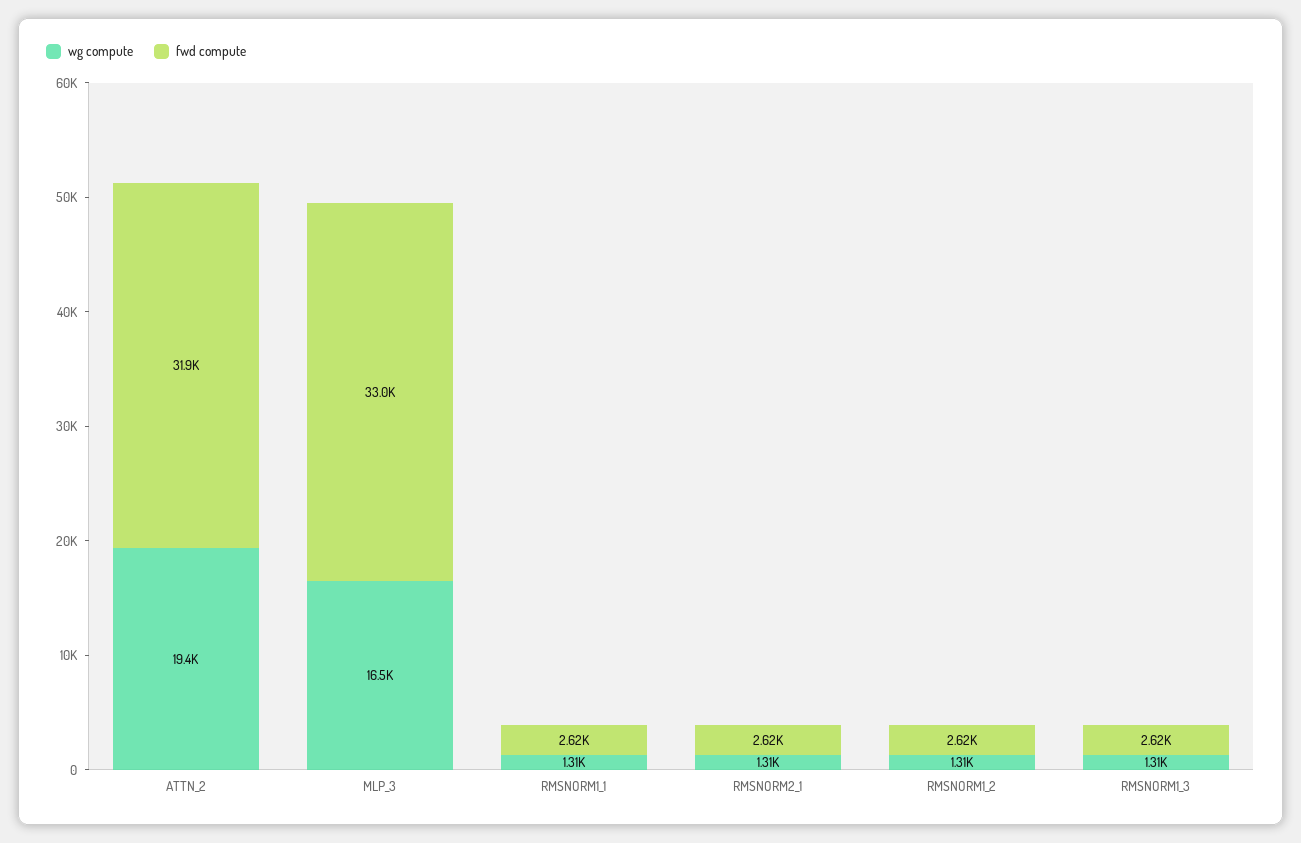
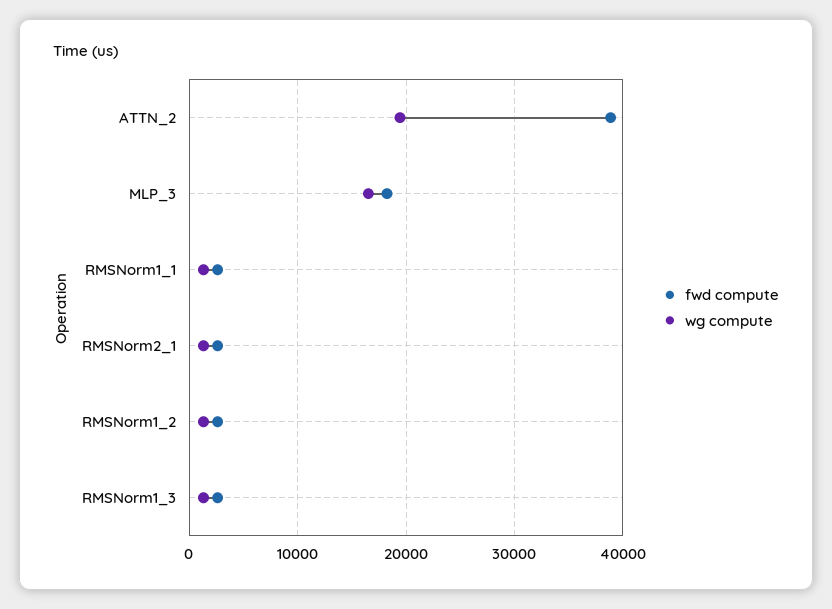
  {
    "wg compute": {
      "ATTN_2": 19400,
      "MLP_3": 16500,
      "RMSNORM1_1": 1310,
      "RMSNORM2_1": 1310,
      "RMSNORM1_2": 1310,
      "RMSNORM1_3": 1310
    },
    "fwd compute": {
-     "ATTN_2": 31900,
+     "ATTN_2": 39000,
-     "MLP_3": 33000,
+     "MLP_3": 18000,
      "RMSNORM1_1": 2620,
      "RMSNORM2_1": 2620,
      "RMSNORM1_2": 2620,
      "RMSNORM1_3": 2620
    }
  }

